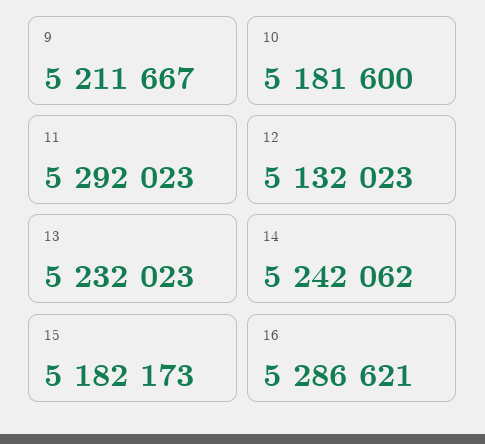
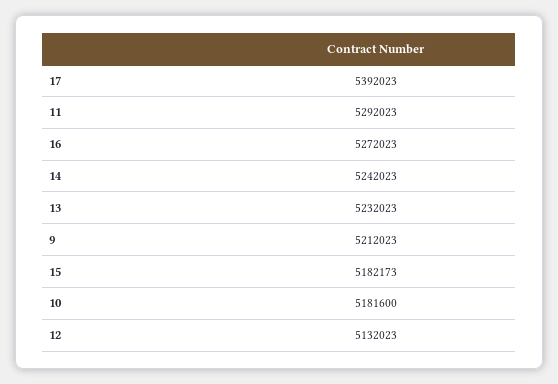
  {
-   "9": 5211667,
+   "9": 5212023,
    "10": 5181600,
    "11": 5292023,
    "12": 5132023,
    "13": 5232023,
-   "14": 5242062,
+   "14": 5242023,
    "15": 5182173,
-   "16": 5286621
+   "16": 5272023,
+   "17": 5392023
  }

